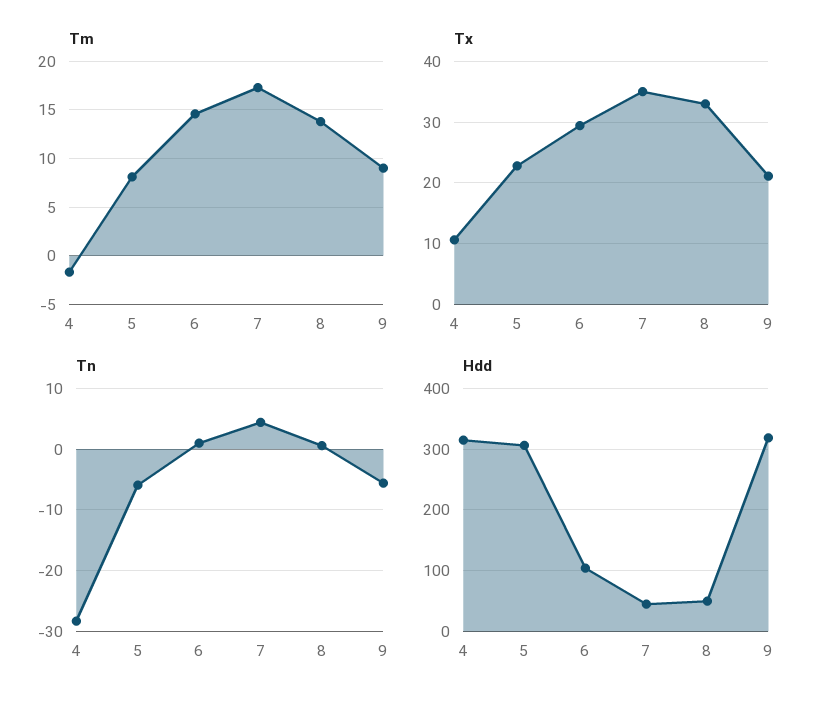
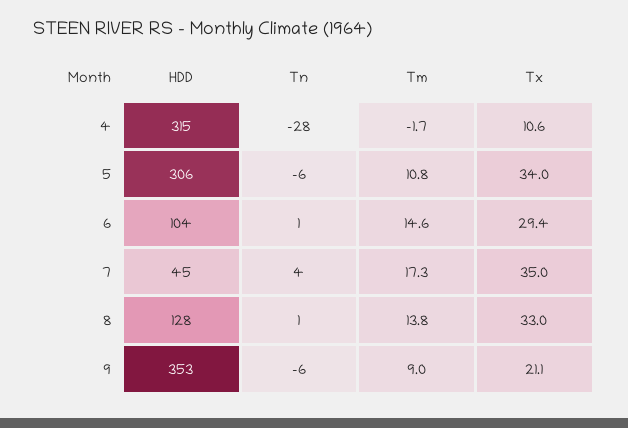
  {
    "Tm": {
      "4": -1.7,
-     "5": 8,
+     "5": 10.8,
      "6": 14.6,
      "7": 17.3,
      "8": 13.8,
      "9": 9
    },
    "Tx": {
      "4": 10.6,
-     "5": 23,
+     "5": 34,
      "6": 29.4,
      "7": 35,
      "8": 33,
      "9": 21.1
    },
    "Tn": {
      "4": -28,
      "5": -6,
      "6": 1,
      "7": 4,
      "8": 1,
      "9": -6
    },
    "Hdd": {
      "4": 315,
      "5": 306,
      "6": 104,
      "7": 45,
-     "8": 50,
+     "8": 128,
-     "9": 320
+     "9": 353
    }
  }

